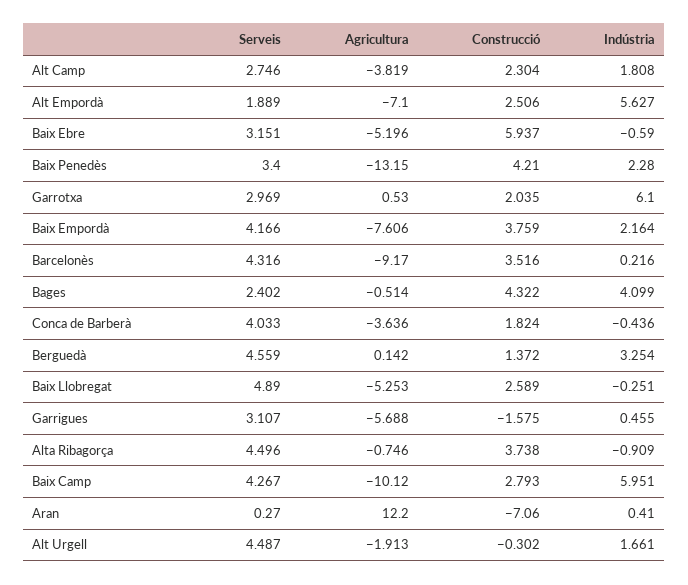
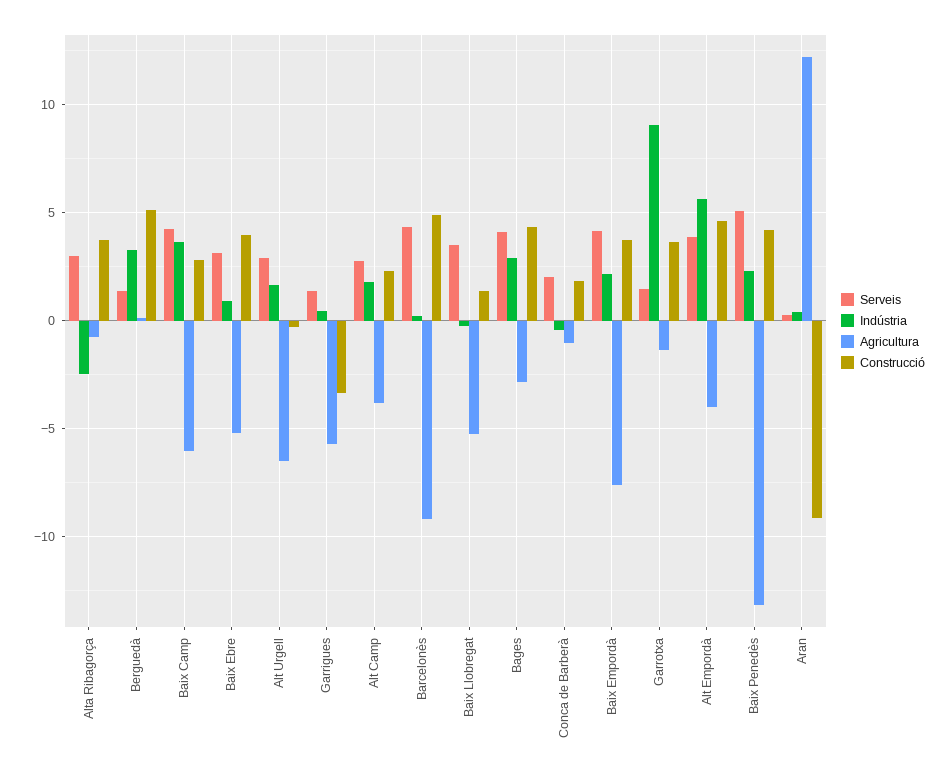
  {
    "Serveis": {
      "Alt Camp": 2.746,
-     "Alt Empordà": 1.889,
+     "Alt Empordà": 4,
      "Baix Ebre": 3.151,
-     "Baix Penedès": 3.4,
+     "Baix Penedès": 5,
-     "Garrotxa": 2.969,
+     "Garrotxa": 1.5,
      "Baix Empordà": 4.166,
      "Barcelonès": 4.316,
-     "Bages": 2.402,
+     "Bages": 4,
-     "Conca de Barberà": 4.033,
+     "Conca de Barberà": 2,
-     "Berguedà": 4.559,
+     "Berguedà": 1.5,
-     "Baix Llobregat": 4.89,
+     "Baix Llobregat": 3.5,
-     "Garrigues": 3.107,
+     "Garrigues": 1.5,
-     "Alta Ribagorça": 4.496,
+     "Alta Ribagorça": 3,
      "Baix Camp": 4.267,
      "Aran": 0.27,
-     "Alt Urgell": 4.487
+     "Alt Urgell": 3
    },
    "Agricultura": {
      "Alt Camp": -3.819,
-     "Alt Empordà": -7.1,
+     "Alt Empordà": -4,
      "Baix Ebre": -5.196,
      "Baix Penedès": -13.15,
-     "Garrotxa": 0.53,
+     "Garrotxa": -1.5,
      "Baix Empordà": -7.606,
      "Barcelonès": -9.17,
-     "Bages": -0.514,
+     "Bages": -3,
-     "Conca de Barberà": -3.636,
+     "Conca de Barberà": -1,
      "Berguedà": 0.142,
      "Baix Llobregat": -5.253,
      "Garrigues": -5.688,
      "Alta Ribagorça": -0.746,
-     "Baix Camp": -10.12,
+     "Baix Camp": -6,
      "Aran": 12.2,
-     "Alt Urgell": -1.913
+     "Alt Urgell": -6.5
    },
    "Construcció": {
      "Alt Camp": 2.304,
-     "Alt Empordà": 2.506,
+     "Alt Empordà": 4.5,
-     "Baix Ebre": 5.937,
+     "Baix Ebre": 4,
      "Baix Penedès": 4.21,
-     "Garrotxa": 2.035,
+     "Garrotxa": 3.5,
      "Baix Empordà": 3.759,
-     "Barcelonès": 3.516,
+     "Barcelonès": 5,
      "Bages": 4.322,
      "Conca de Barberà": 1.824,
-     "Berguedà": 1.372,
+     "Berguedà": 5,
-     "Baix Llobregat": 2.589,
+     "Baix Llobregat": 1.5,
-     "Garrigues": -1.575,
+     "Garrigues": -3.5,
      "Alta Ribagorça": 3.738,
      "Baix Camp": 2.793,
-     "Aran": -7.06,
+     "Aran": -9,
      "Alt Urgell": -0.302
    },
    "Indústria": {
      "Alt Camp": 1.808,
      "Alt Empordà": 5.627,
-     "Baix Ebre": -0.59,
+     "Baix Ebre": 1,
      "Baix Penedès": 2.28,
-     "Garrotxa": 6.1,
+     "Garrotxa": 9,
      "Baix Empordà": 2.164,
      "Barcelonès": 0.216,
-     "Bages": 4.099,
+     "Bages": 3,
      "Conca de Barberà": -0.436,
      "Berguedà": 3.254,
      "Baix Llobregat": -0.251,
      "Garrigues": 0.455,
-     "Alta Ribagorça": -0.909,
+     "Alta Ribagorça": -2.5,
-     "Baix Camp": 5.951,
+     "Baix Camp": 3.5,
      "Aran": 0.41,
      "Alt Urgell": 1.661
    }
  }

